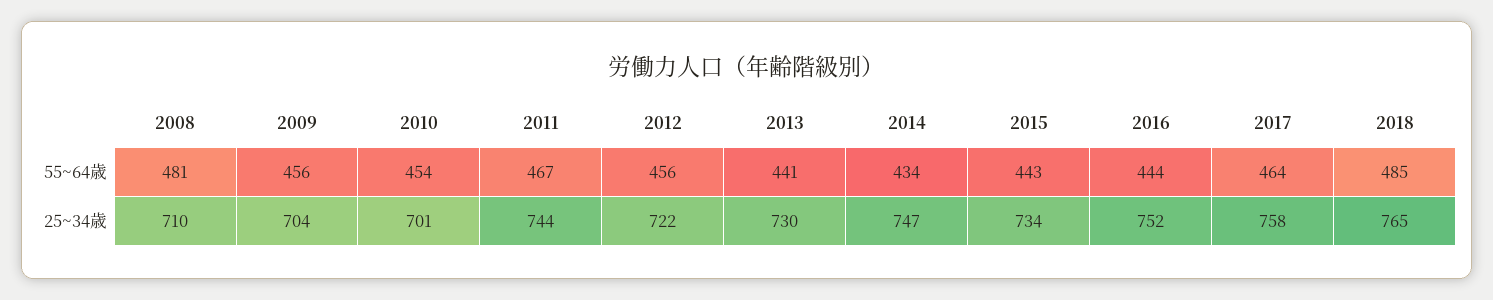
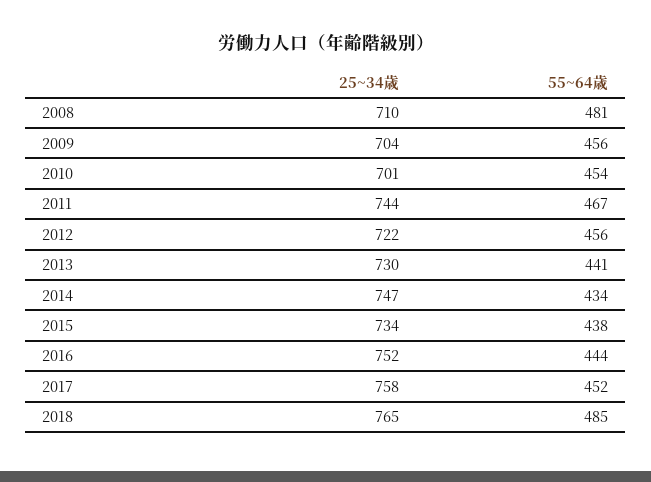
  {
    "2008": {
      "55~64歳": 481,
      "25~34歳": 710
    },
    "2009": {
      "55~64歳": 456,
      "25~34歳": 704
    },
    "2010": {
      "55~64歳": 454,
      "25~34歳": 701
    },
    "2011": {
      "55~64歳": 467,
      "25~34歳": 744
    },
    "2012": {
      "55~64歳": 456,
      "25~34歳": 722
    },
    "2013": {
      "55~64歳": 441,
      "25~34歳": 730
    },
    "2014": {
      "55~64歳": 434,
      "25~34歳": 747
    },
    "2015": {
-     "55~64歳": 443,
+     "55~64歳": 438,
      "25~34歳": 734
    },
    "2016": {
      "55~64歳": 444,
      "25~34歳": 752
    },
    "2017": {
-     "55~64歳": 464,
+     "55~64歳": 452,
      "25~34歳": 758
    },
    "2018": {
      "55~64歳": 485,
      "25~34歳": 765
    }
  }

